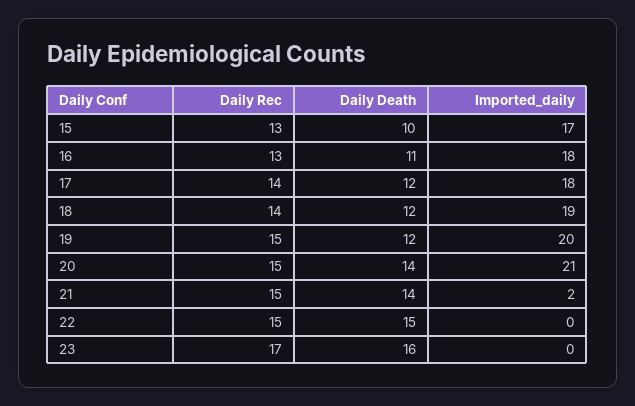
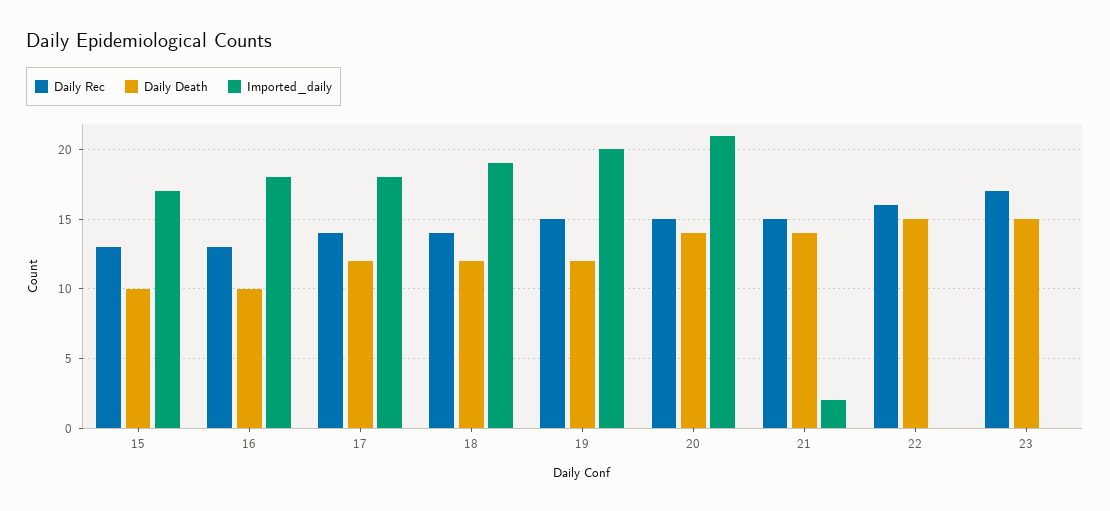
  {
    "Daily Rec": {
      "15": 13,
      "16": 13,
      "17": 14,
      "18": 14,
      "19": 15,
      "20": 15,
      "21": 15,
-     "22": 15,
+     "22": 16,
      "23": 17
    },
    "Daily Death": {
      "15": 10,
-     "16": 11,
+     "16": 10,
      "17": 12,
      "18": 12,
      "19": 12,
      "20": 14,
      "21": 14,
      "22": 15,
-     "23": 16
+     "23": 15
    },
    "Imported_daily": {
      "15": 17,
      "16": 18,
      "17": 18,
      "18": 19,
      "19": 20,
      "20": 21,
      "21": 2,
      "22": 0,
      "23": 0
    }
  }

